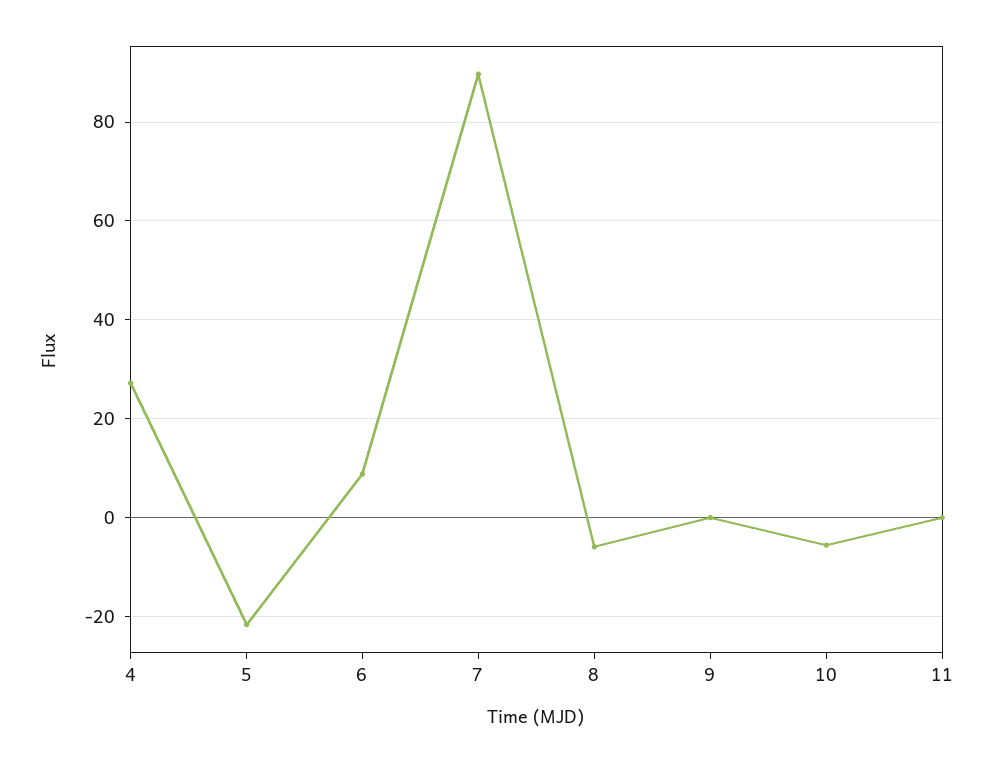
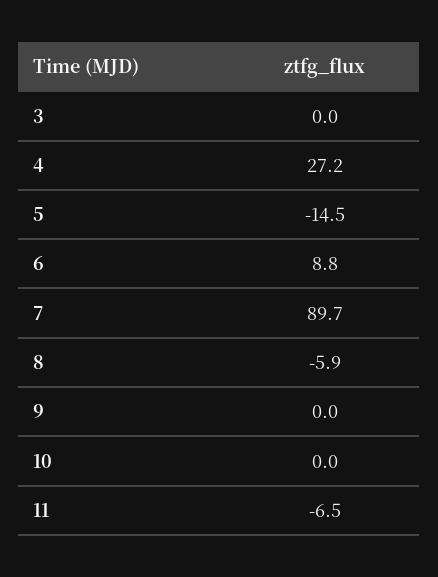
  {
    "4": 27.2,
-   "5": -22,
+   "5": -14.5,
    "6": 8.8,
    "7": 89.7,
    "8": -5.9,
    "9": 0,
-   "10": -6,
+   "10": 0,
-   "11": 0
+   "11": -6.5,
+   "3": 0
  }

